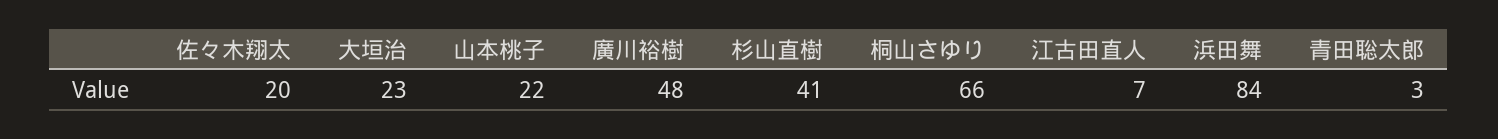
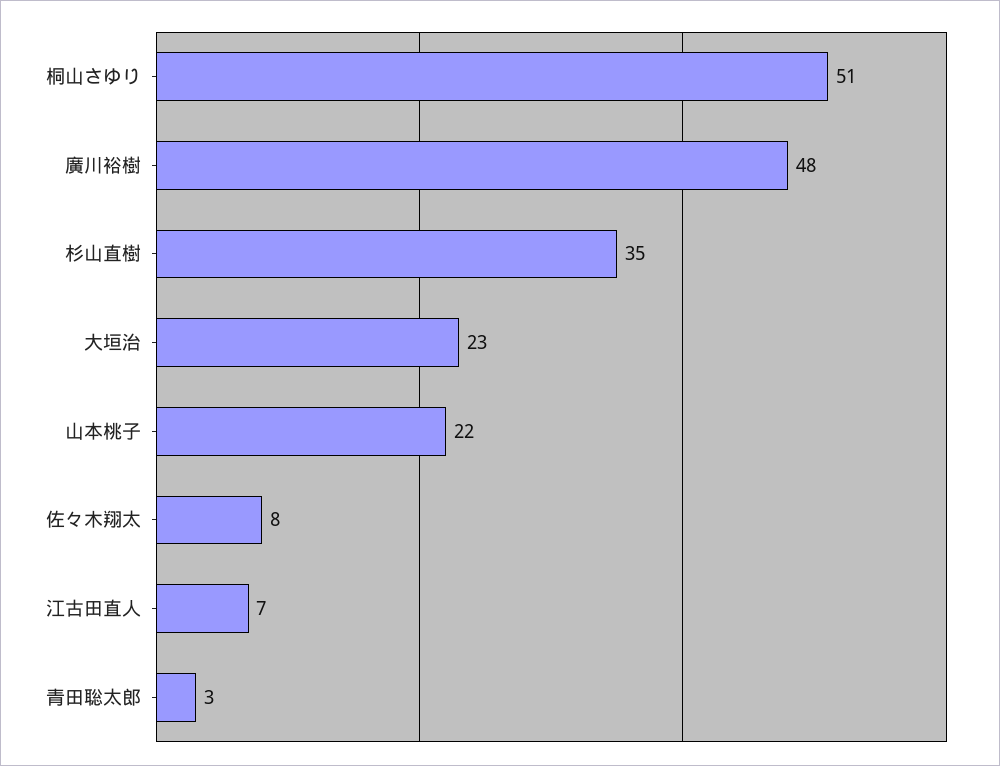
  {
-   "佐々木翔太": 20,
+   "佐々木翔太": 8,
    "大垣治": 23,
    "山本桃子": 22,
    "廣川裕樹": 48,
-   "杉山直樹": 41,
+   "杉山直樹": 35,
-   "桐山さゆり": 66,
+   "桐山さゆり": 51,
    "江古田直人": 7,
-   "浜田舞": 84,
    "青田聡太郎": 3
  }

